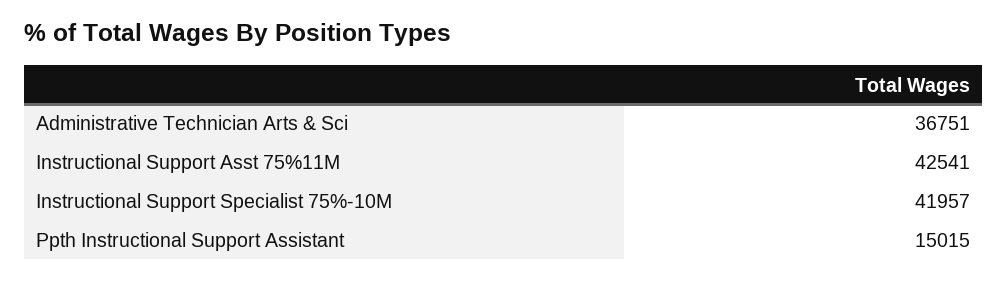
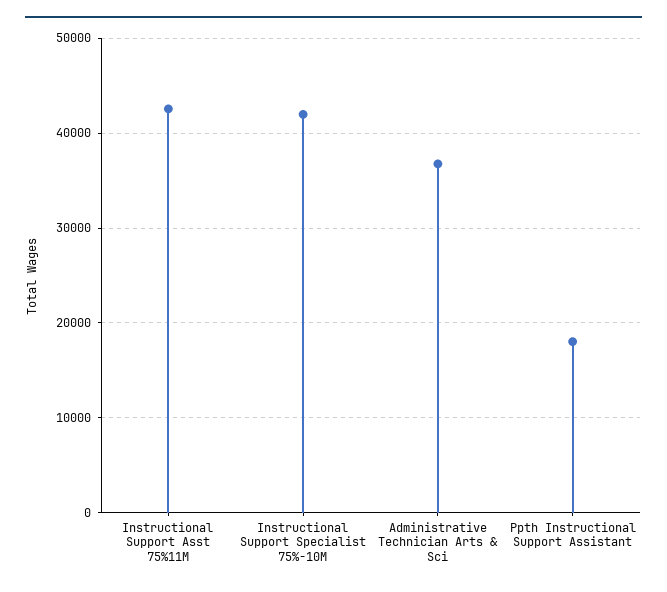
  {
    "Administrative Technician Arts & Sci": 36751,
    "Instructional Support Asst 75%11M": 42541,
    "Instructional Support Specialist 75%-10M": 41957,
-   "Ppth Instructional Support Assistant": 15015
+   "Ppth Instructional Support Assistant": 18000
  }

